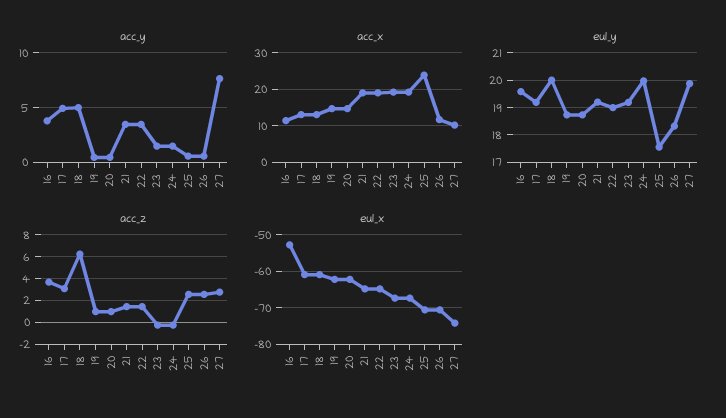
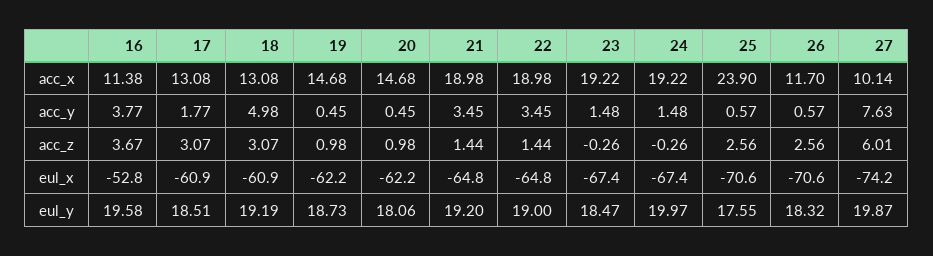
  {
    "acc_y": {
      "16": 3.77,
-     "17": 5,
+     "17": 1.77,
      "18": 4.98,
      "19": 0.45,
      "20": 0.45,
      "21": 3.45,
      "22": 3.45,
      "23": 1.48,
      "24": 1.48,
      "25": 0.57,
      "26": 0.57,
      "27": 7.63
    },
    "acc_x": {
      "16": 11.38,
      "17": 13.08,
      "18": 13.08,
      "19": 14.68,
      "20": 14.68,
      "21": 18.98,
      "22": 18.98,
      "23": 19.22,
      "24": 19.22,
      "25": 23.9,
      "26": 11.7,
      "27": 10.14
    },
    "eul_y": {
      "16": 19.58,
-     "17": 19.25,
+     "17": 18.51,
-     "18": 20,
+     "18": 19.19,
      "19": 18.73,
-     "20": 18.75,
+     "20": 18.06,
      "21": 19.2,
      "22": 19,
-     "23": 19.25,
+     "23": 18.47,
      "24": 19.97,
      "25": 17.55,
      "26": 18.32,
      "27": 19.87
    },
    "acc_z": {
      "16": 3.67,
      "17": 3.07,
-     "18": 6,
+     "18": 3.07,
      "19": 0.98,
      "20": 0.98,
      "21": 1.44,
      "22": 1.44,
      "23": -0.26,
      "24": -0.26,
      "25": 2.56,
      "26": 2.56,
-     "27": 3
+     "27": 6.01
    },
    "eul_x": {
      "16": -52.8,
      "17": -60.9,
      "18": -60.9,
      "19": -62.2,
      "20": -62.2,
      "21": -64.8,
      "22": -64.8,
      "23": -67.4,
      "24": -67.4,
      "25": -70.6,
      "26": -70.6,
      "27": -74.2
    }
  }

